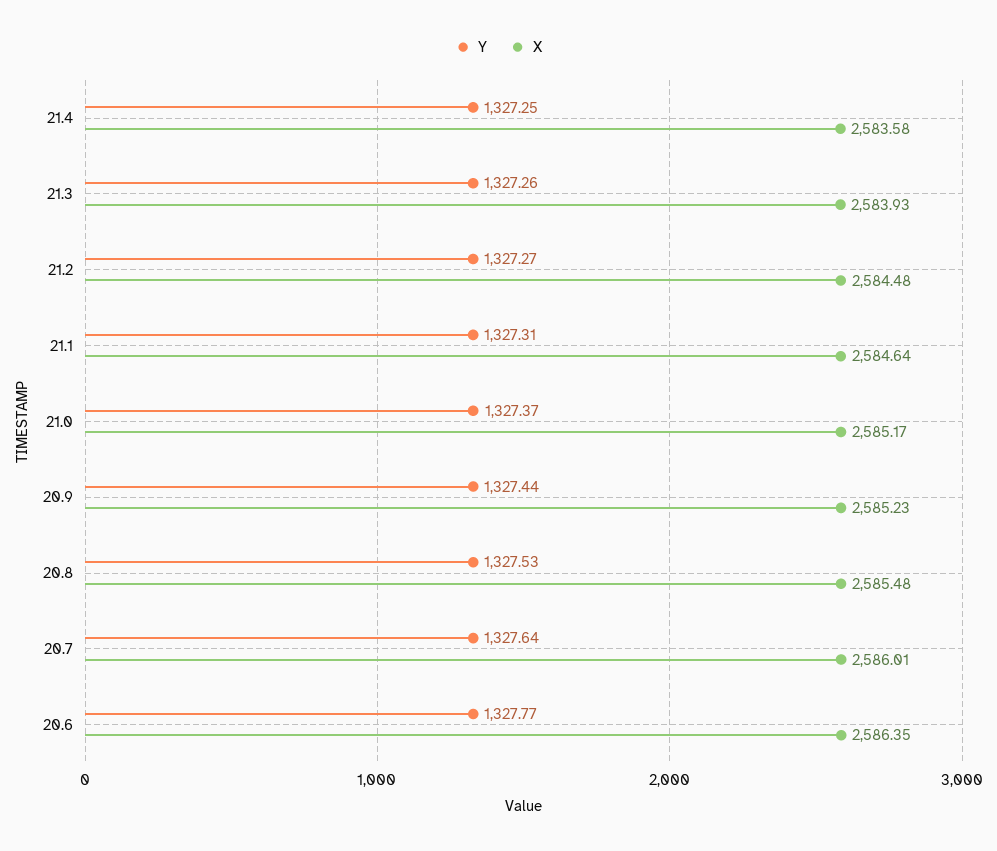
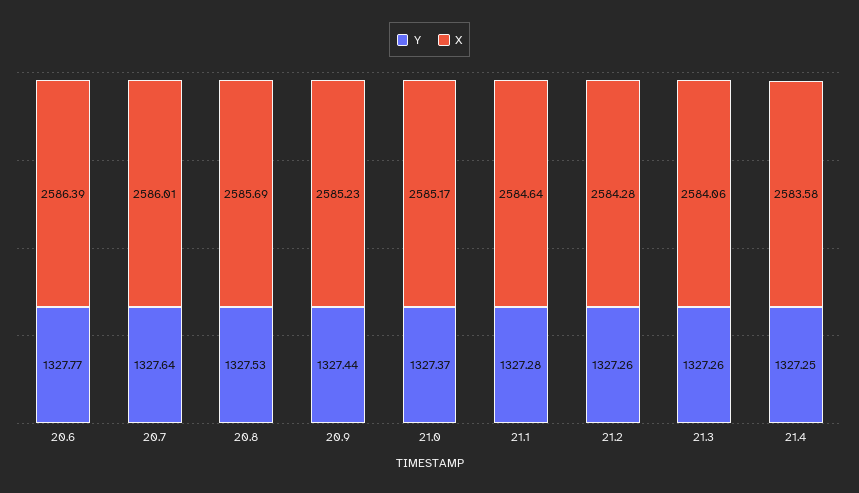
  {
    "Y": {
      "21.4": 1327.25,
      "21.3": 1327.26,
-     "21.2": 1327.27,
+     "21.2": 1327.26,
-     "21.1": 1327.31,
+     "21.1": 1327.28,
      "21.0": 1327.37,
      "20.9": 1327.44,
      "20.8": 1327.53,
      "20.7": 1327.64,
      "20.6": 1327.77
    },
    "X": {
      "21.4": 2583.58,
-     "21.3": 2583.93,
+     "21.3": 2584.06,
-     "21.2": 2584.48,
+     "21.2": 2584.28,
      "21.1": 2584.64,
      "21.0": 2585.17,
      "20.9": 2585.23,
-     "20.8": 2585.48,
+     "20.8": 2585.69,
      "20.7": 2586.01,
-     "20.6": 2586.35
+     "20.6": 2586.39
    }
  }

